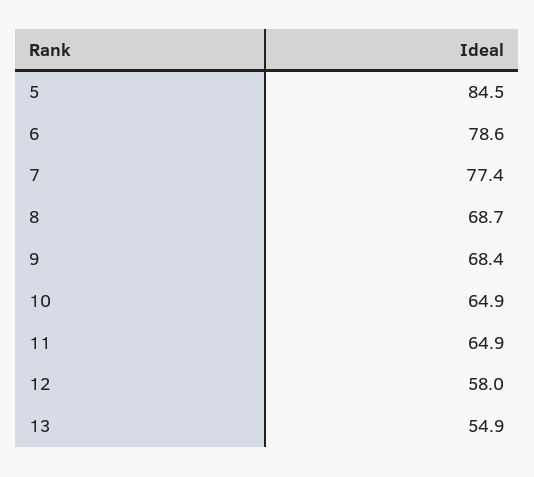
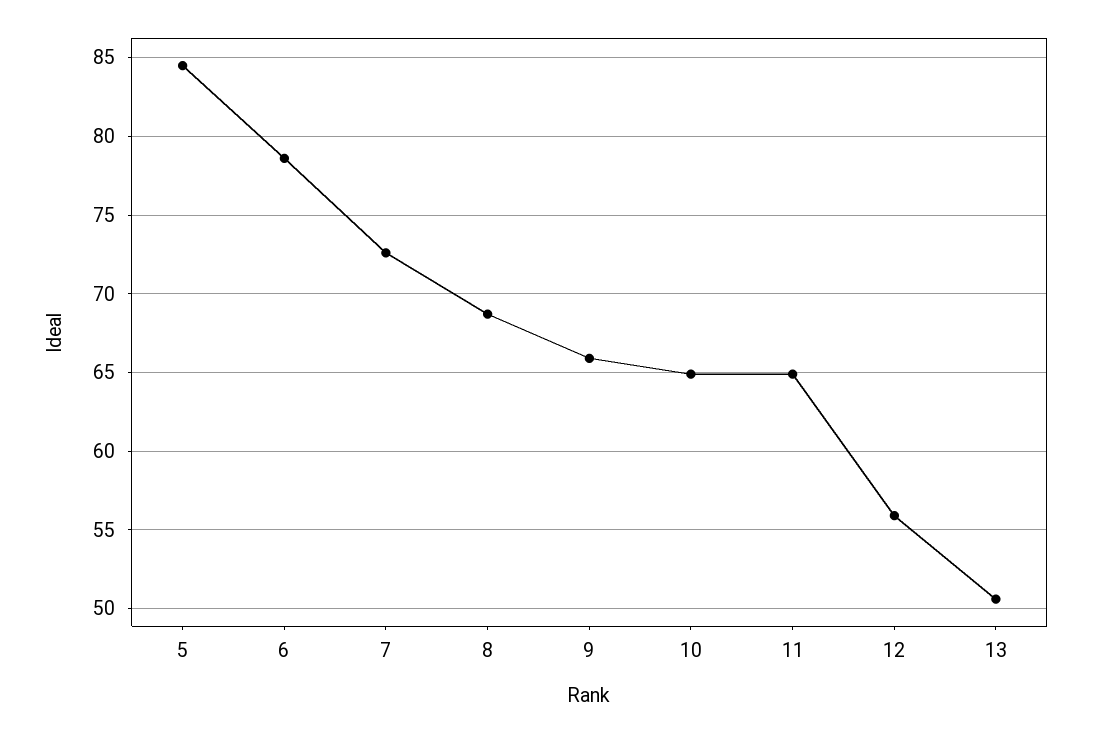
  {
    "5": 84.5,
    "6": 78.6,
-   "7": 77.4,
+   "7": 72.5,
    "8": 68.7,
-   "9": 68.4,
+   "9": 66,
    "10": 64.9,
    "11": 64.9,
-   "12": 58,
+   "12": 56,
-   "13": 54.9
+   "13": 50.5
  }

